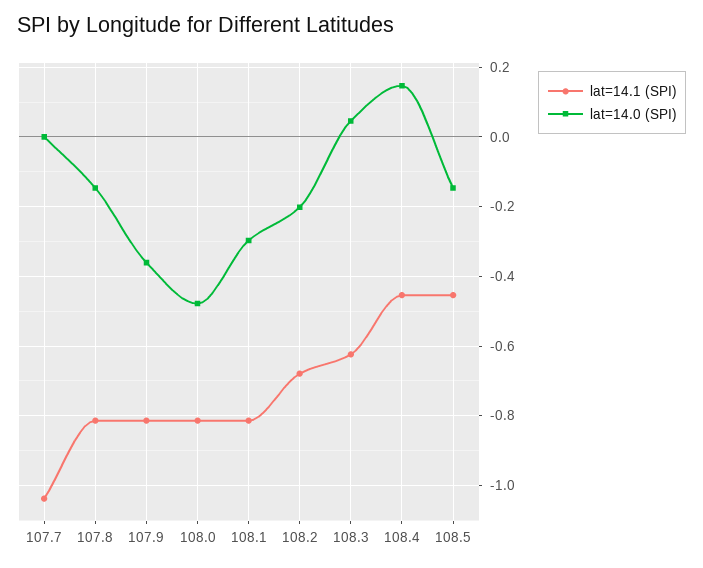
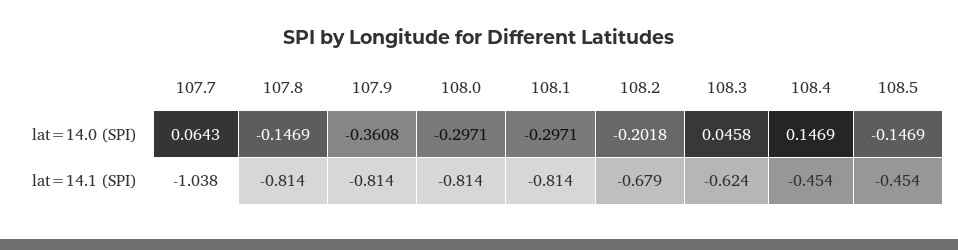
  {
    "lat=14.1 (SPI)": {
      "107.7": -1.038,
      "107.8": -0.814,
      "107.9": -0.814,
      "108.0": -0.814,
      "108.1": -0.814,
      "108.2": -0.679,
      "108.3": -0.624,
      "108.4": -0.454,
      "108.5": -0.454
    },
    "lat=14.0 (SPI)": {
-     "107.7": 0,
+     "107.7": 0.0643,
      "107.8": -0.1469,
      "107.9": -0.3608,
-     "108.0": -0.48,
+     "108.0": -0.2971,
      "108.1": -0.2971,
      "108.2": -0.2018,
      "108.3": 0.0458,
      "108.4": 0.1469,
      "108.5": -0.1469
    }
  }

